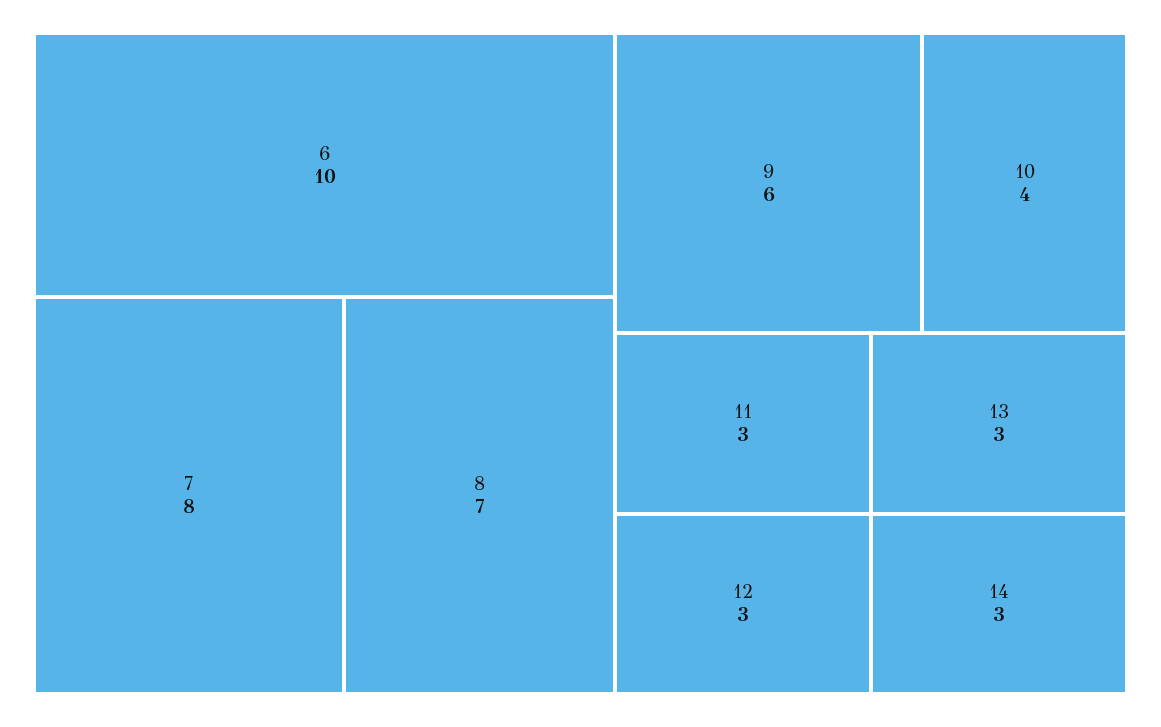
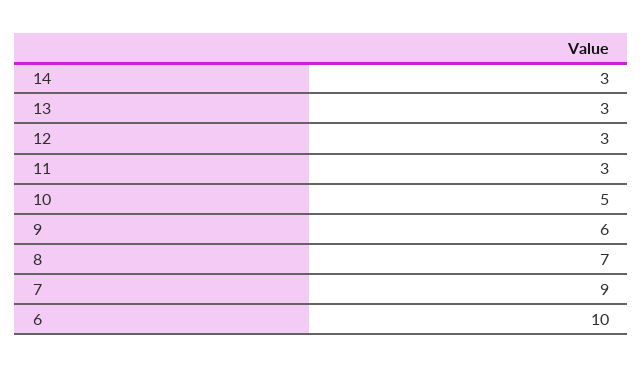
  {
    "6": 10,
-   "7": 8,
+   "7": 9,
    "8": 7,
    "9": 6,
-   "10": 4,
+   "10": 5,
    "11": 3,
    "12": 3,
    "13": 3,
    "14": 3
  }

